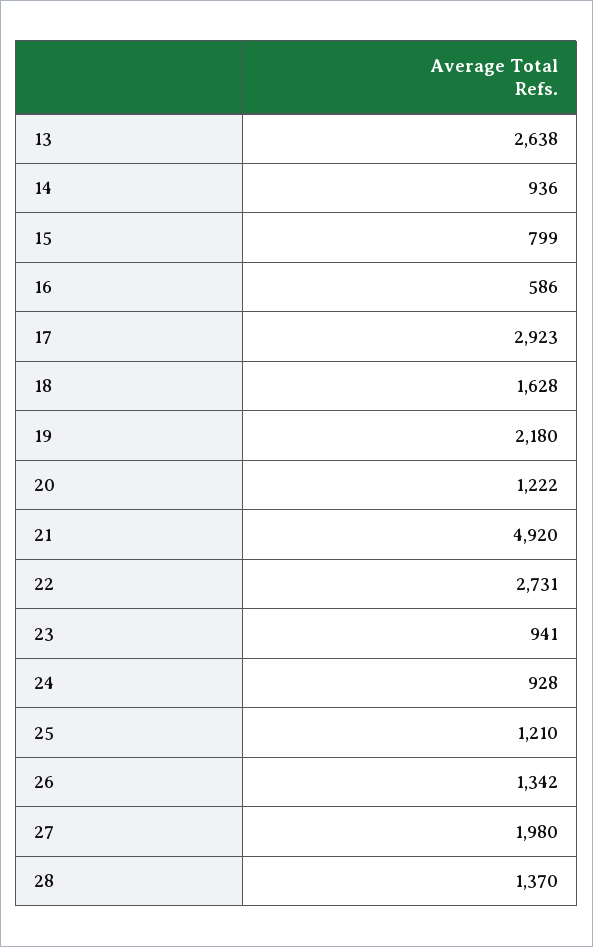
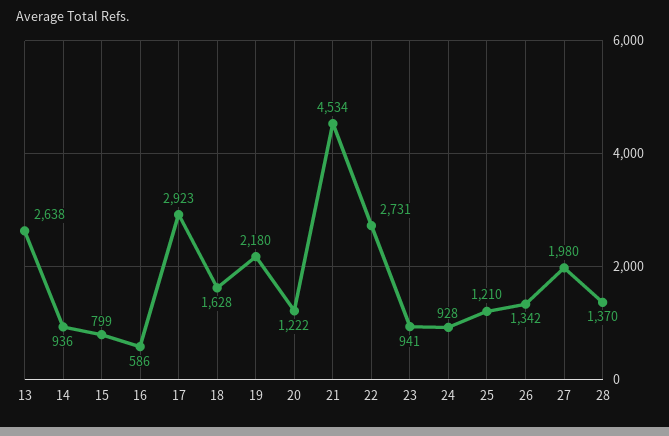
  {
    "13": 2638,
    "14": 936,
    "15": 799,
    "16": 586,
    "17": 2923,
    "18": 1628,
    "19": 2180,
    "20": 1222,
-   "21": 4920,
+   "21": 4534,
    "22": 2731,
    "23": 941,
    "24": 928,
    "25": 1210,
    "26": 1342,
    "27": 1980,
    "28": 1370
  }

